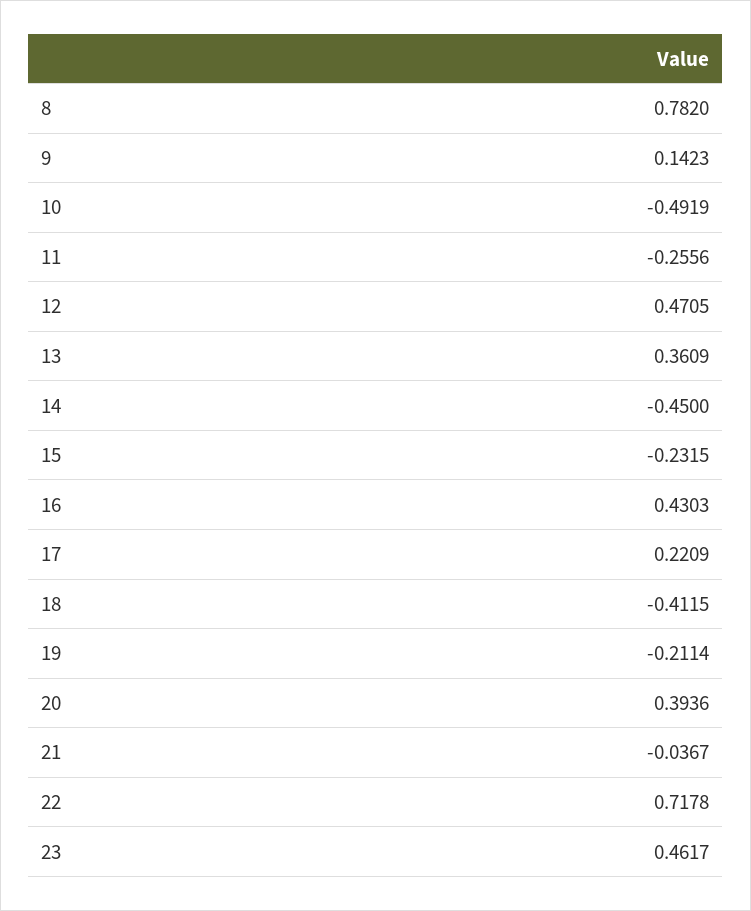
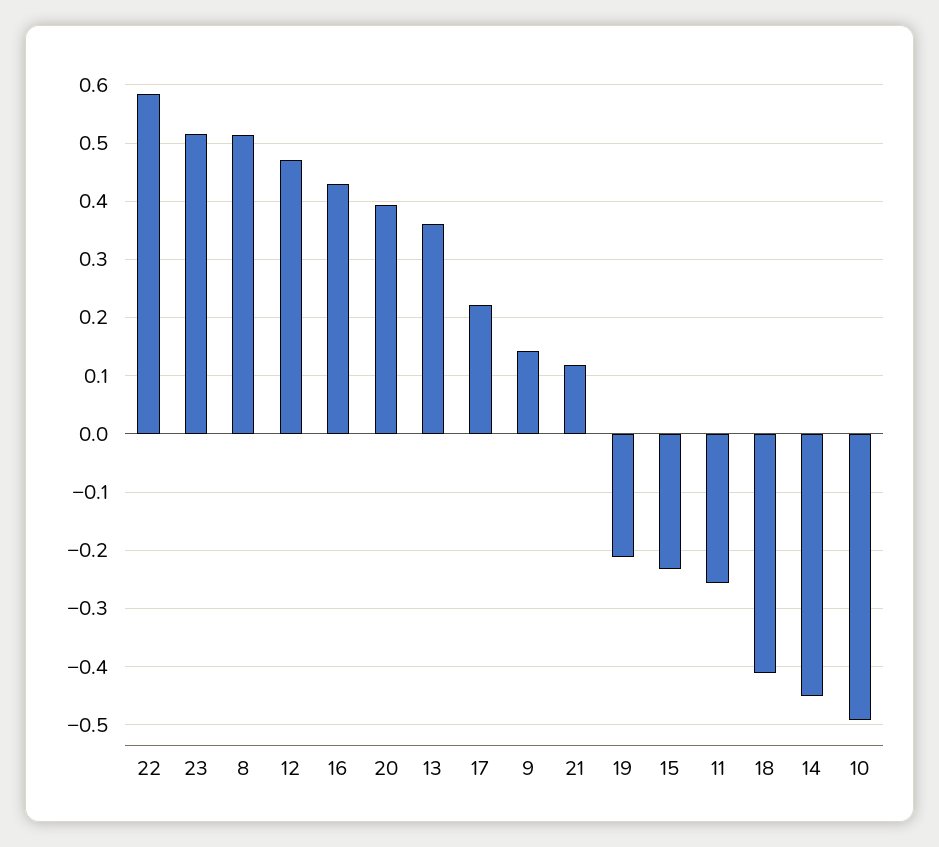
  {
-   "8": 0.782,
+   "8": 0.52,
    "9": 0.1423,
    "10": -0.4919,
    "11": -0.2556,
    "12": 0.4705,
    "13": 0.3609,
    "14": -0.45,
    "15": -0.2315,
    "16": 0.4303,
    "17": 0.2209,
    "18": -0.4115,
    "19": -0.2114,
    "20": 0.3936,
-   "21": -0.0367,
+   "21": 0.12,
-   "22": 0.7178,
+   "22": 0.58,
-   "23": 0.4617
+   "23": 0.52
  }

